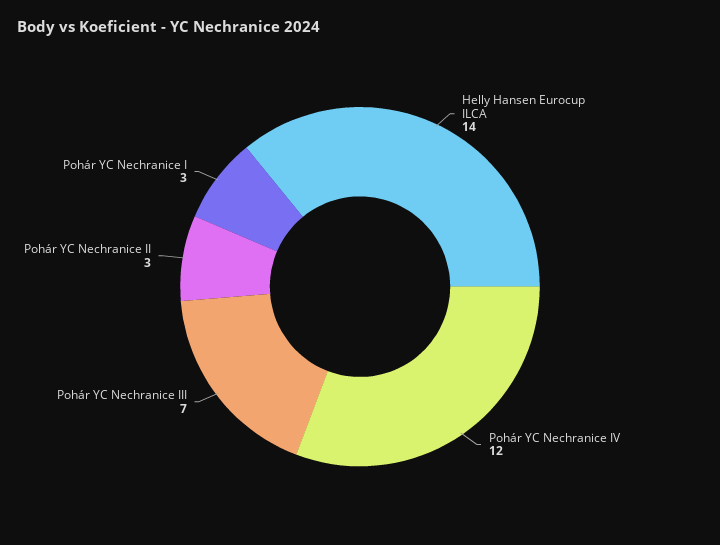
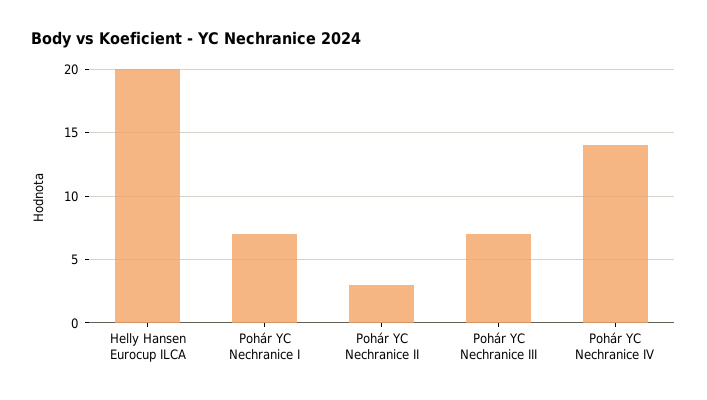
  {
-   "Helly Hansen Eurocup ILCA": 14,
+   "Helly Hansen Eurocup ILCA": 20,
-   "Pohár YC Nechranice IV": 12,
+   "Pohár YC Nechranice IV": 14,
    "Pohár YC Nechranice III": 7,
    "Pohár YC Nechranice II": 3,
-   "Pohár YC Nechranice I": 3
+   "Pohár YC Nechranice I": 7
  }

